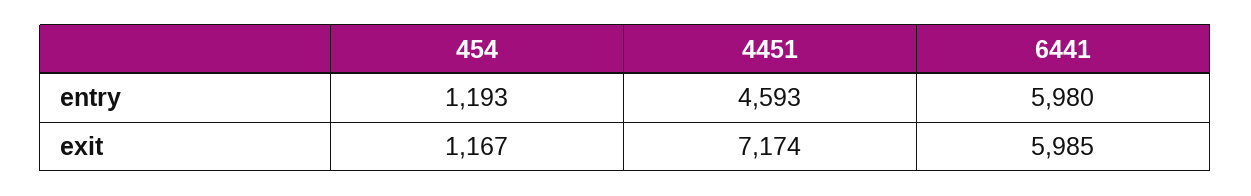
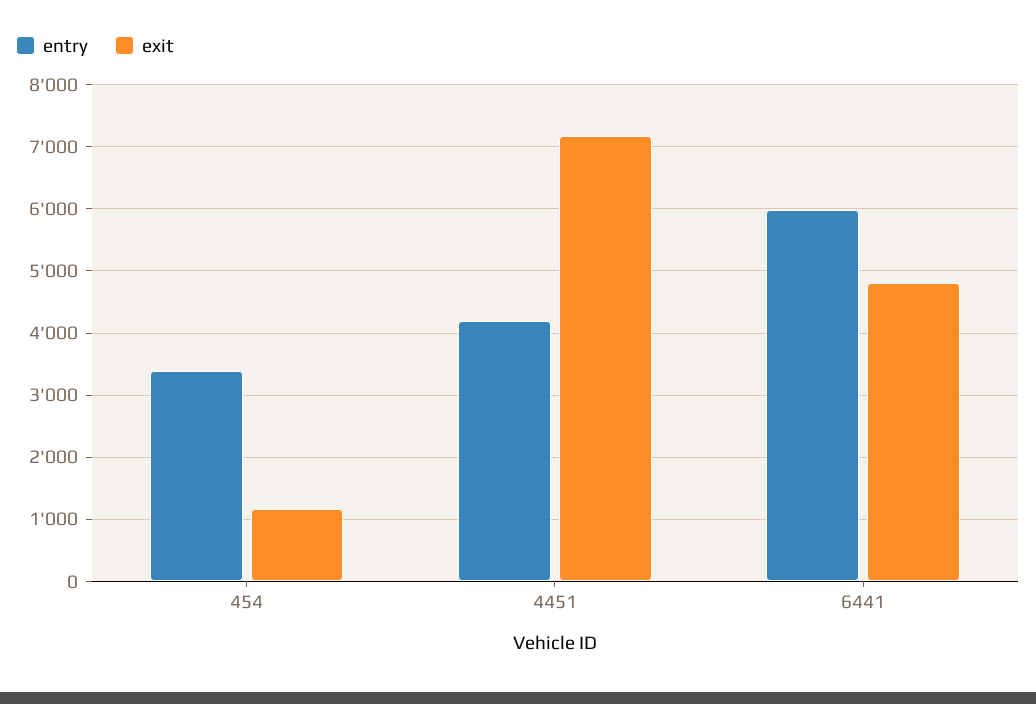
  {
    "entry": {
-     "454": 1193,
+     "454": 3400,
-     "4451": 4593,
+     "4451": 4200,
      "6441": 5980
    },
    "exit": {
      "454": 1167,
      "4451": 7174,
-     "6441": 5985
+     "6441": 4800
    }
  }

